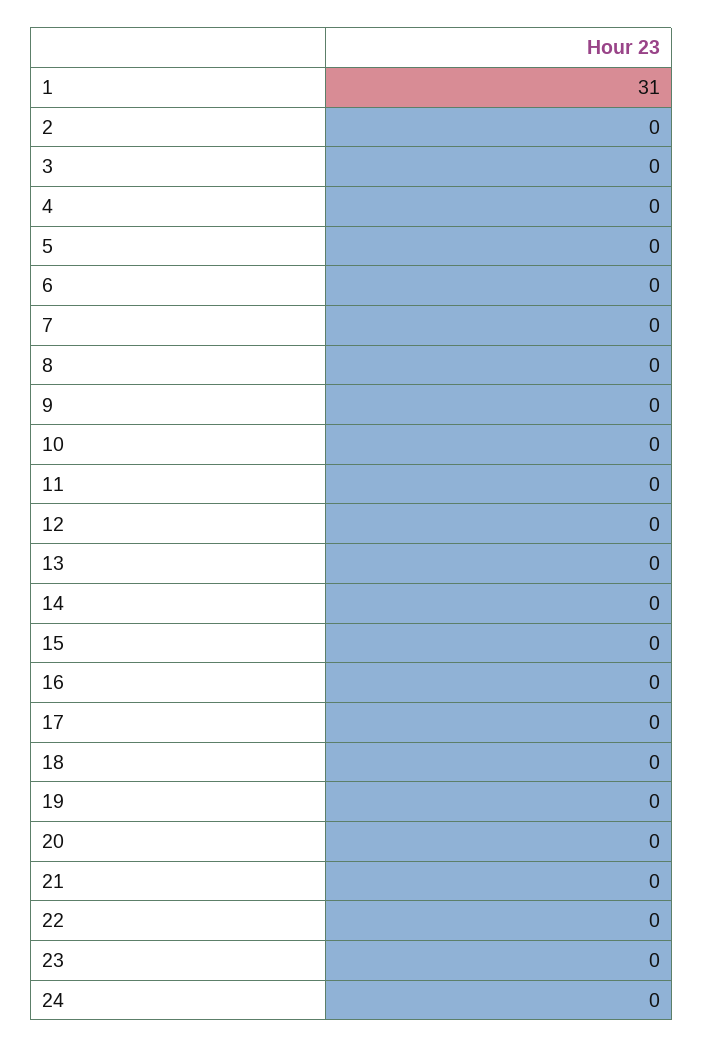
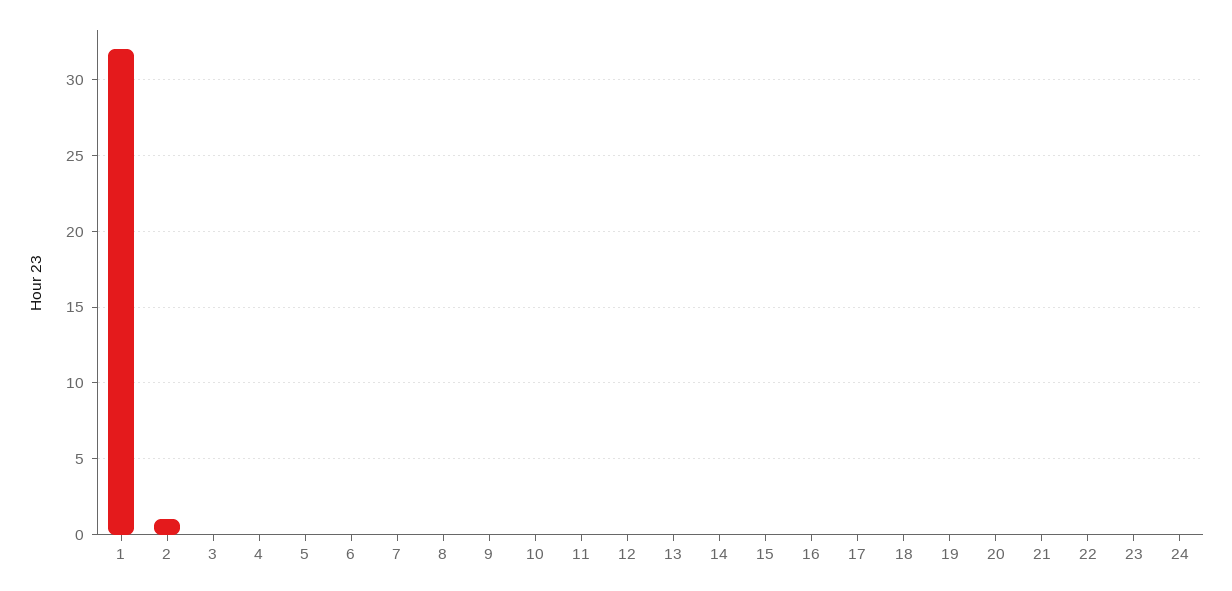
  {
-   "1": 31,
+   "1": 32,
-   "2": 0,
+   "2": 1,
    "3": 0,
    "4": 0,
    "5": 0,
    "6": 0,
    "7": 0,
    "8": 0,
    "9": 0,
    "10": 0,
    "11": 0,
    "12": 0,
    "13": 0,
    "14": 0,
    "15": 0,
    "16": 0,
    "17": 0,
    "18": 0,
    "19": 0,
    "20": 0,
    "21": 0,
    "22": 0,
    "23": 0,
    "24": 0
  }

